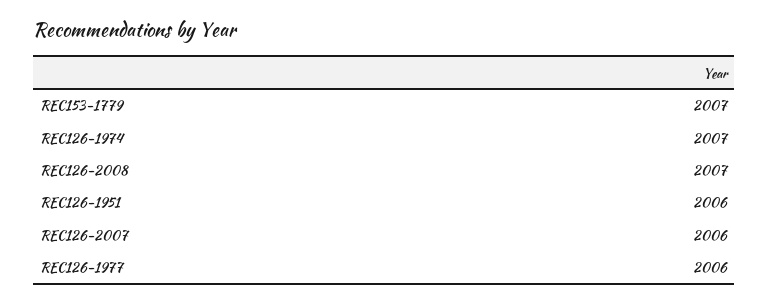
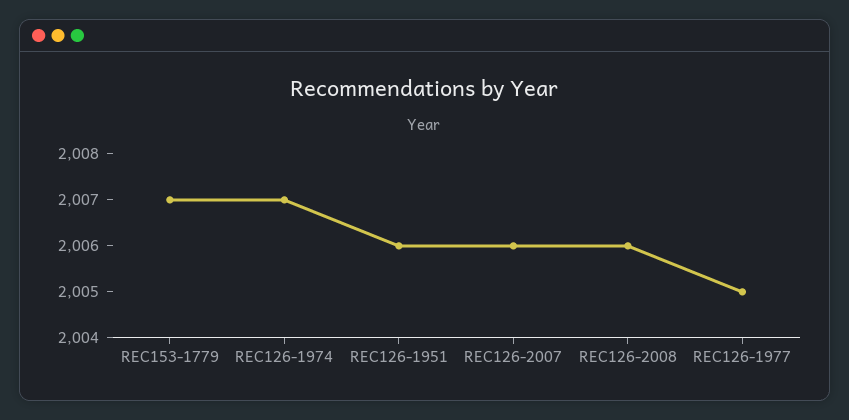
  {
    "REC153-1779": 2007,
    "REC126-1974": 2007,
-   "REC126-2008": 2007,
+   "REC126-2008": 2006,
    "REC126-1951": 2006,
    "REC126-2007": 2006,
-   "REC126-1977": 2006
+   "REC126-1977": 2005
  }

